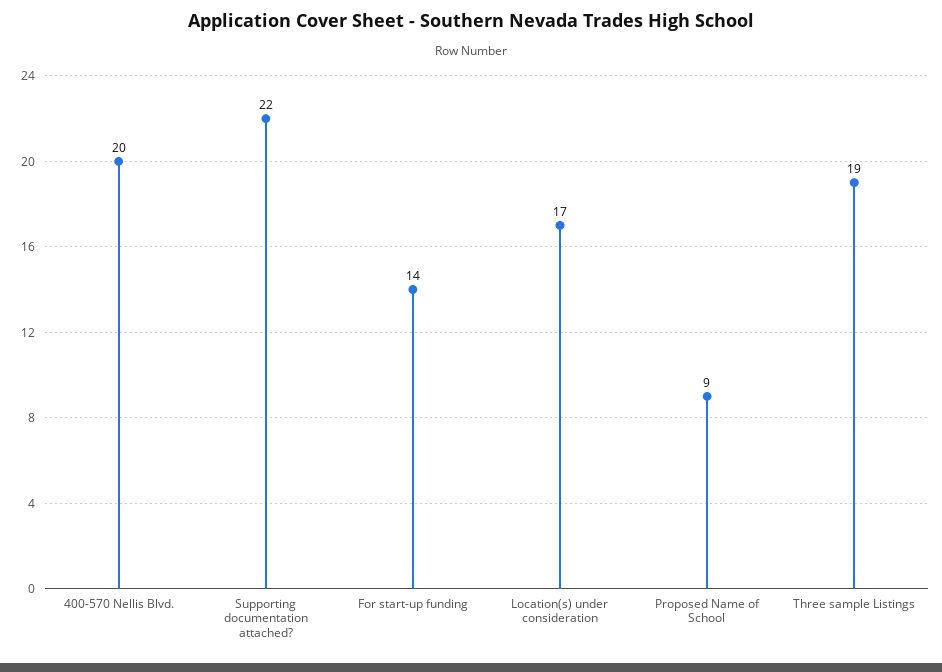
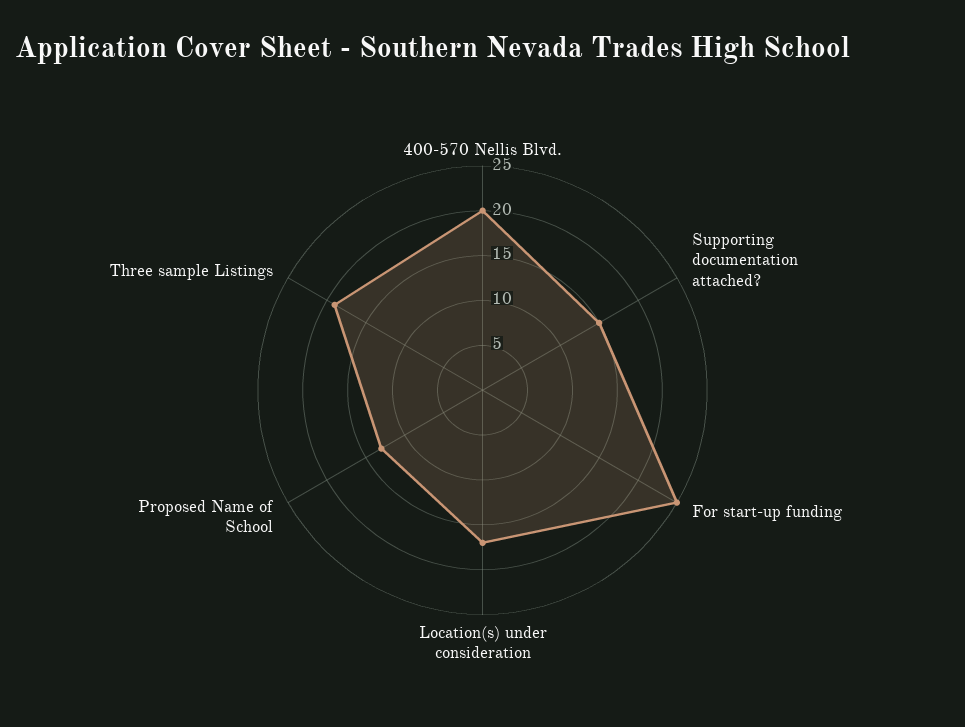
  {
    "400-570 Nellis Blvd.": 20,
-   "Supporting documentation attached?": 22,
+   "Supporting documentation attached?": 15,
-   "For start-up funding": 14,
+   "For start-up funding": 25,
    "Location(s) under consideration": 17,
-   "Proposed Name of School": 9,
+   "Proposed Name of School": 13,
    "Three sample Listings": 19
  }

